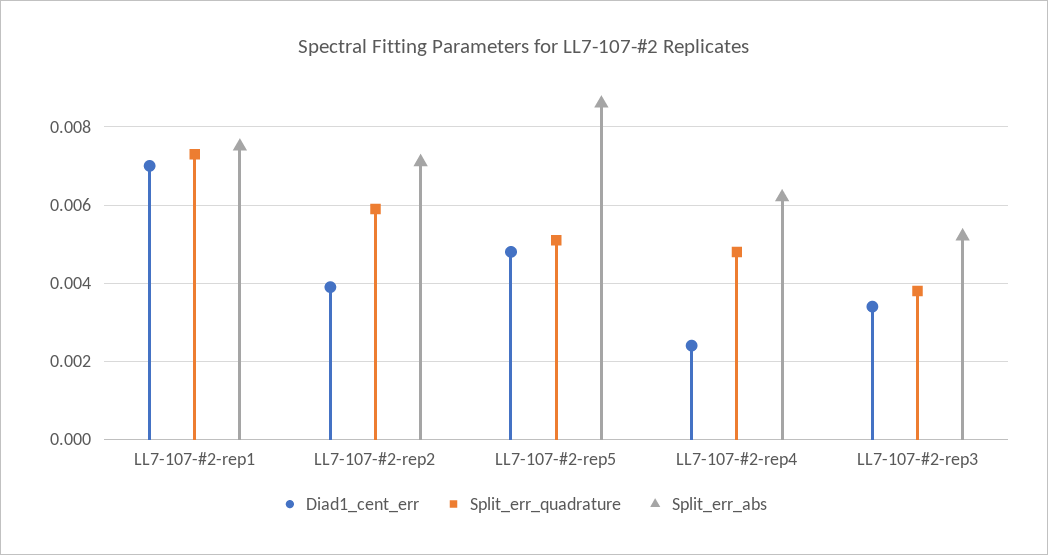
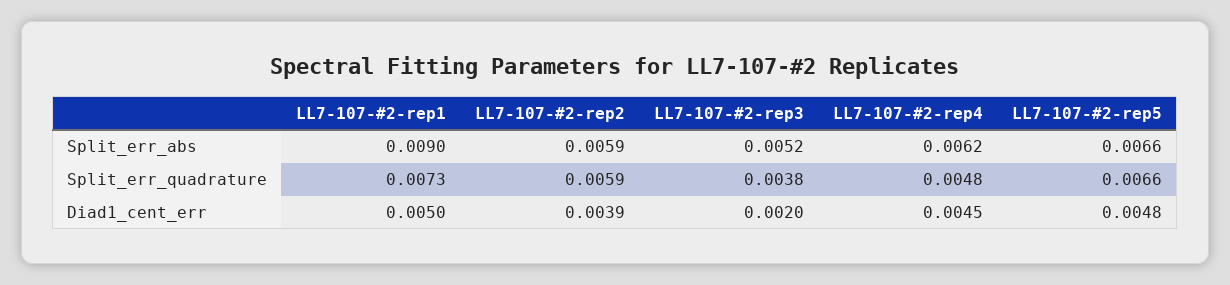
  {
    "Diad1_cent_err": {
-     "LL7-107-#2-rep1": 0.007,
+     "LL7-107-#2-rep1": 0.005,
      "LL7-107-#2-rep2": 0.0039,
      "LL7-107-#2-rep5": 0.0048,
-     "LL7-107-#2-rep4": 0.0025,
+     "LL7-107-#2-rep4": 0.0045,
-     "LL7-107-#2-rep3": 0.0035
+     "LL7-107-#2-rep3": 0.002
    },
    "Split_err_quadrature": {
      "LL7-107-#2-rep1": 0.0073,
      "LL7-107-#2-rep2": 0.0059,
-     "LL7-107-#2-rep5": 0.005,
+     "LL7-107-#2-rep5": 0.0066,
      "LL7-107-#2-rep4": 0.0048,
      "LL7-107-#2-rep3": 0.0038
    },
    "Split_err_abs": {
-     "LL7-107-#2-rep1": 0.0075,
+     "LL7-107-#2-rep1": 0.009,
-     "LL7-107-#2-rep2": 0.007,
+     "LL7-107-#2-rep2": 0.0059,
-     "LL7-107-#2-rep5": 0.0085,
+     "LL7-107-#2-rep5": 0.0066,
      "LL7-107-#2-rep4": 0.0062,
      "LL7-107-#2-rep3": 0.0052
    }
  }

